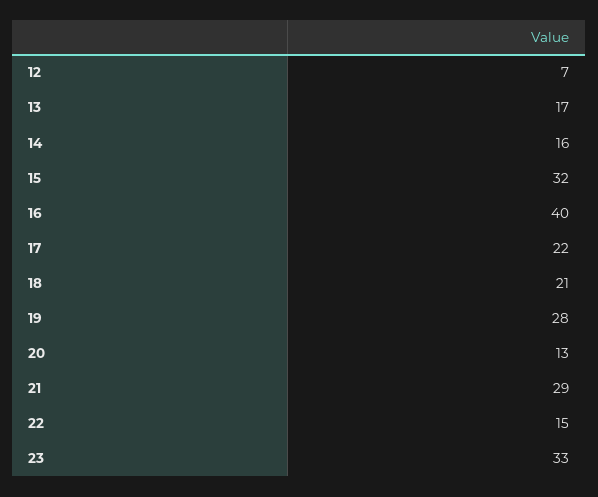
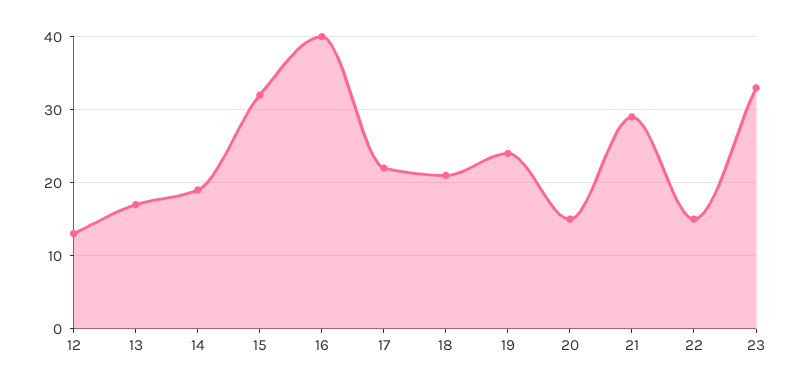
  {
-   "12": 7,
+   "12": 13,
    "13": 17,
-   "14": 16,
+   "14": 19,
    "15": 32,
    "16": 40,
    "17": 22,
    "18": 21,
-   "19": 28,
+   "19": 24,
-   "20": 13,
+   "20": 15,
    "21": 29,
    "22": 15,
    "23": 33
  }

